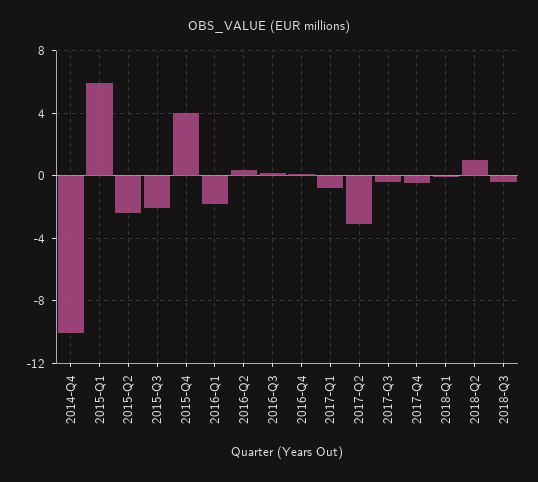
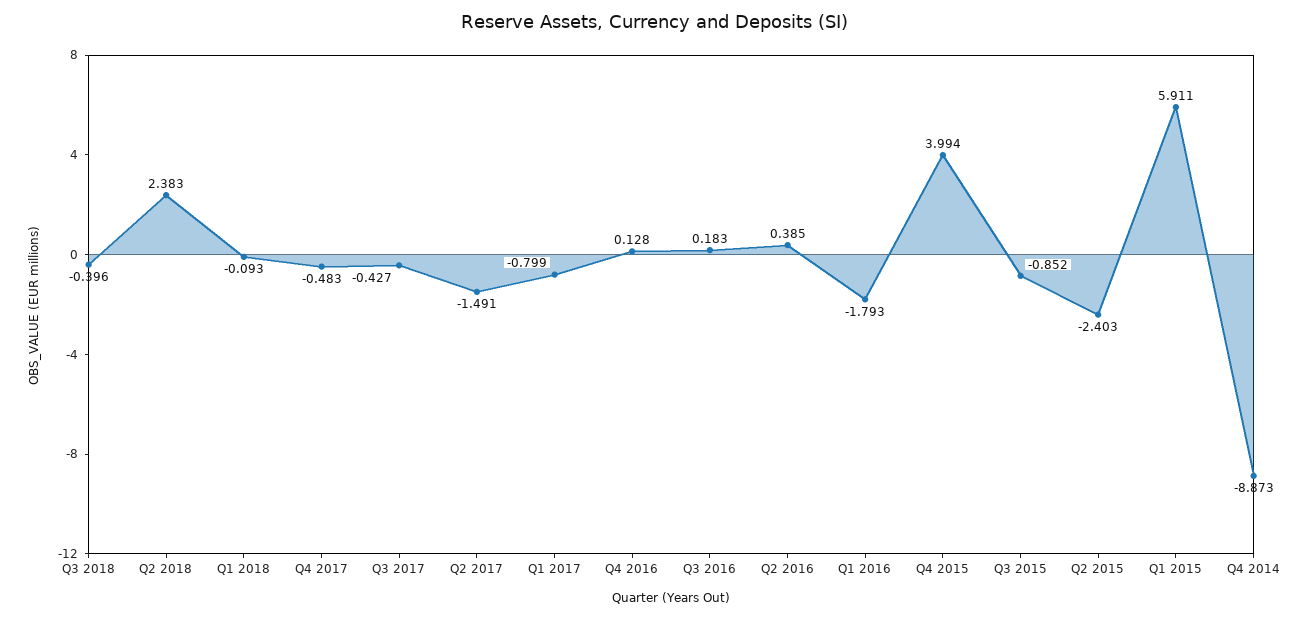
  {
-   "2014-Q4": -10,
+   "2014-Q4": -8.873,
    "2015-Q1": 5.911,
    "2015-Q2": -2.403,
-   "2015-Q3": -2,
+   "2015-Q3": -0.852,
    "2015-Q4": 3.994,
    "2016-Q1": -1.793,
    "2016-Q2": 0.385,
    "2016-Q3": 0.183,
    "2016-Q4": 0.128,
    "2017-Q1": -0.799,
-   "2017-Q2": -3,
+   "2017-Q2": -1.491,
    "2017-Q3": -0.427,
    "2017-Q4": -0.483,
    "2018-Q1": -0.093,
-   "2018-Q2": 1,
+   "2018-Q2": 2.383,
    "2018-Q3": -0.396
  }

